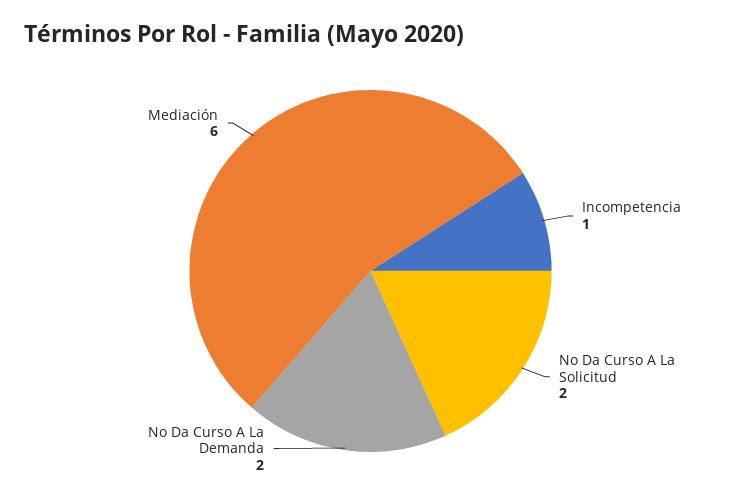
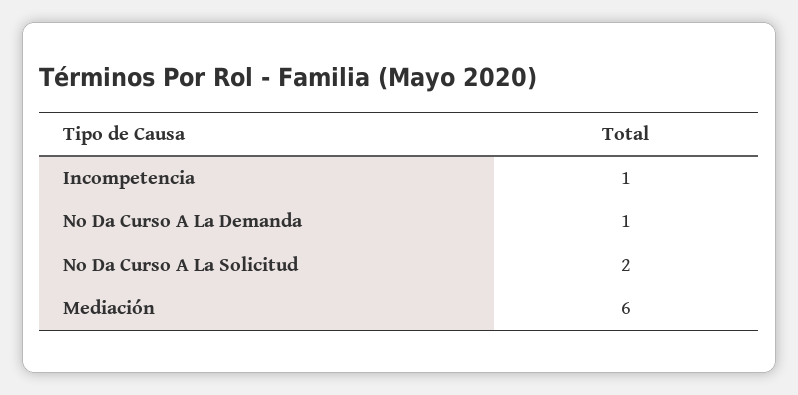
  {
    "Incompetencia": 1,
    "No Da Curso A La Solicitud": 2,
-   "No Da Curso A La Demanda": 2,
+   "No Da Curso A La Demanda": 1,
    "Mediación": 6
  }

